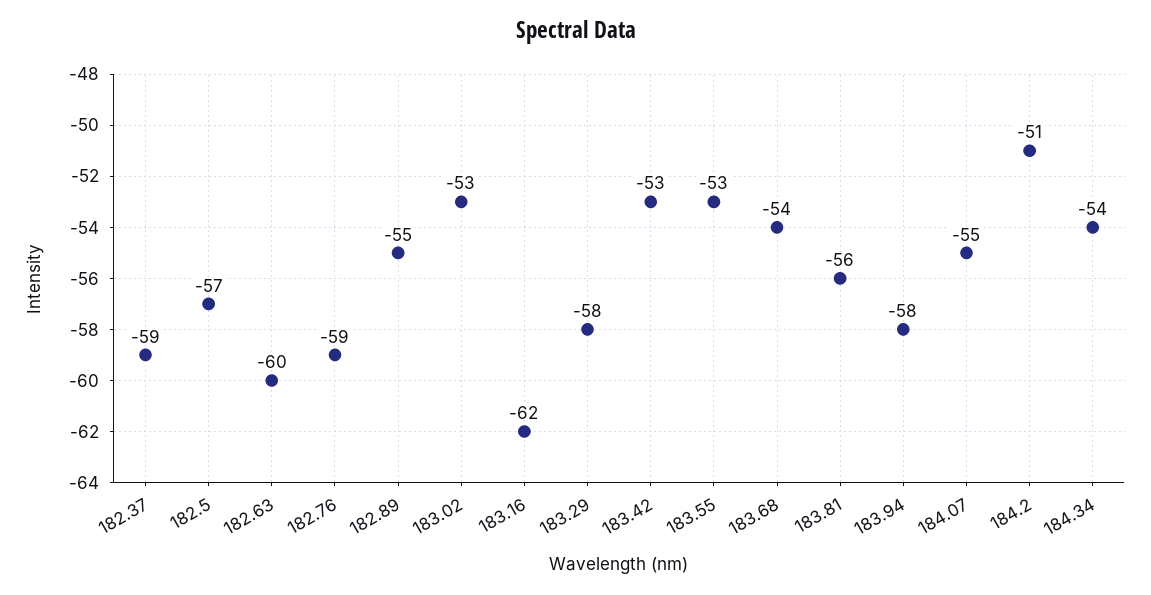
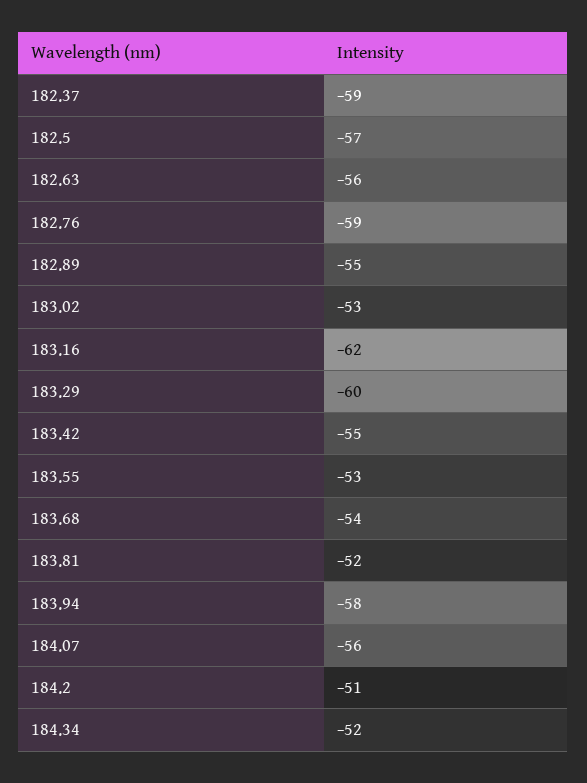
  {
    "182.37": -59,
    "182.5": -57,
-   "182.63": -60,
+   "182.63": -56,
    "182.76": -59,
    "182.89": -55,
    "183.02": -53,
    "183.16": -62,
-   "183.29": -58,
+   "183.29": -60,
-   "183.42": -53,
+   "183.42": -55,
    "183.55": -53,
    "183.68": -54,
-   "183.81": -56,
+   "183.81": -52,
    "183.94": -58,
-   "184.07": -55,
+   "184.07": -56,
    "184.2": -51,
-   "184.34": -54
+   "184.34": -52
  }

